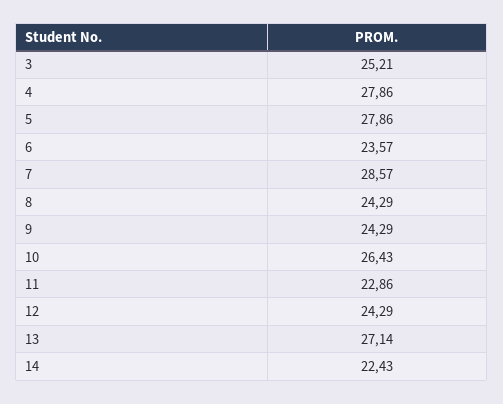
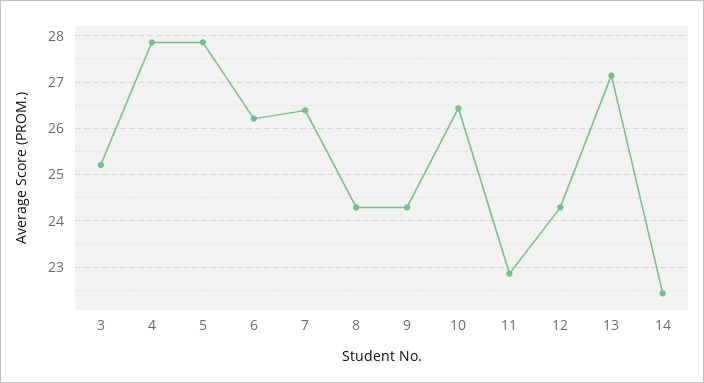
  {
    "3": 25.21,
    "4": 27.86,
    "5": 27.86,
-   "6": 23.57,
+   "6": 26.2,
-   "7": 28.57,
+   "7": 26.4,
    "8": 24.29,
    "9": 24.29,
    "10": 26.43,
    "11": 22.86,
    "12": 24.29,
    "13": 27.14,
    "14": 22.43
  }

